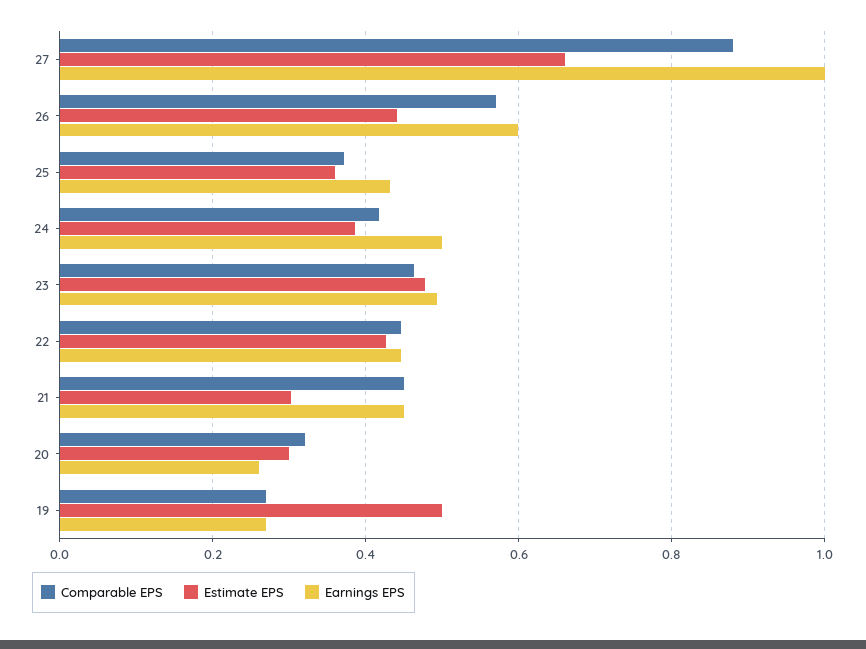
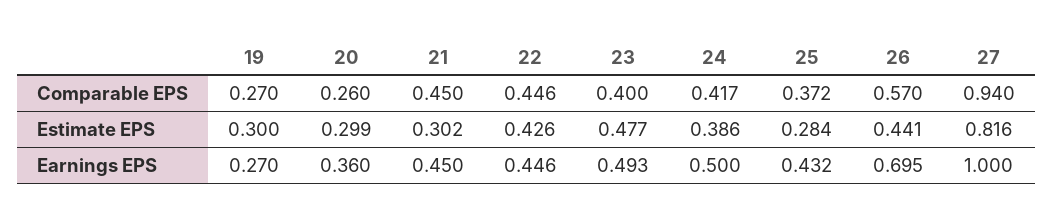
  {
    "Comparable EPS": {
-     "27": 0.88,
+     "27": 0.94,
      "26": 0.57,
      "25": 0.372,
      "24": 0.417,
-     "23": 0.46,
+     "23": 0.4,
      "22": 0.446,
      "21": 0.45,
-     "20": 0.32,
+     "20": 0.26,
      "19": 0.27
    },
    "Estimate EPS": {
-     "27": 0.66,
+     "27": 0.816,
      "26": 0.441,
-     "25": 0.36,
+     "25": 0.284,
      "24": 0.386,
      "23": 0.477,
      "22": 0.426,
      "21": 0.302,
      "20": 0.299,
-     "19": 0.5
+     "19": 0.3
    },
    "Earnings EPS": {
      "27": 1,
-     "26": 0.6,
+     "26": 0.695,
      "25": 0.432,
      "24": 0.5,
      "23": 0.493,
      "22": 0.446,
      "21": 0.45,
-     "20": 0.26,
+     "20": 0.36,
      "19": 0.27
    }
  }

